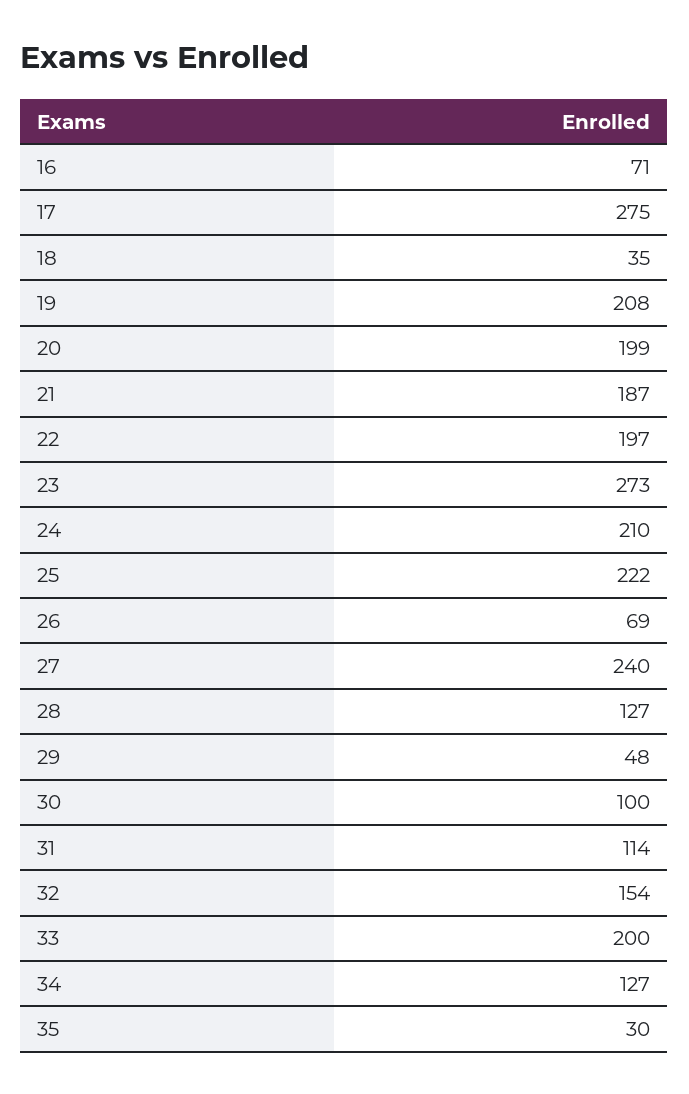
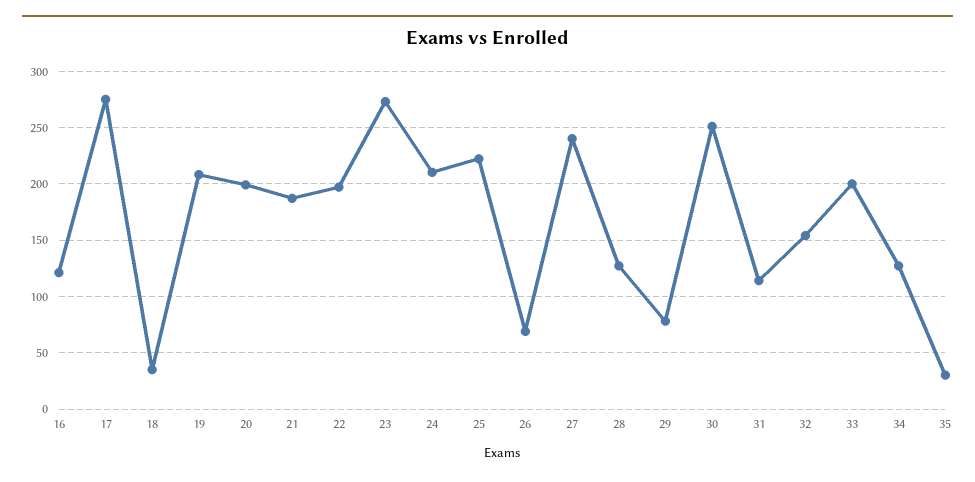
  {
-   "16": 71,
+   "16": 120,
    "17": 275,
    "18": 35,
    "19": 208,
    "20": 199,
    "21": 187,
    "22": 197,
    "23": 273,
    "24": 210,
    "25": 222,
    "26": 69,
    "27": 240,
    "28": 127,
-   "29": 48,
+   "29": 80,
-   "30": 100,
+   "30": 250,
    "31": 114,
    "32": 154,
    "33": 200,
    "34": 127,
    "35": 30
  }

